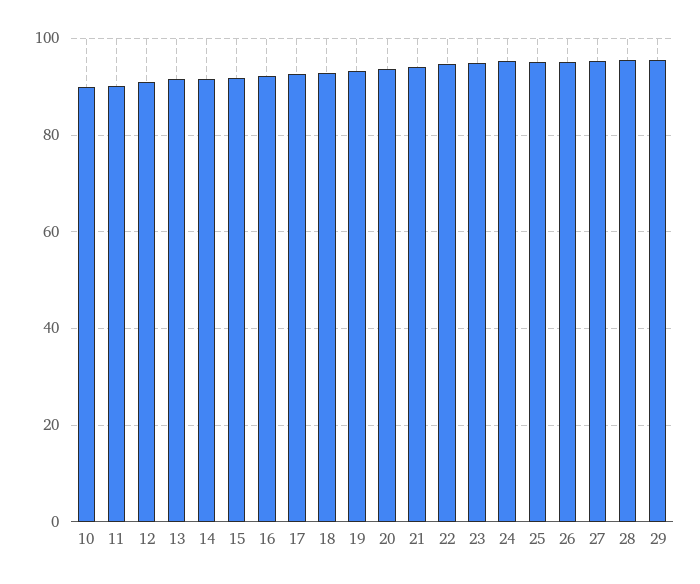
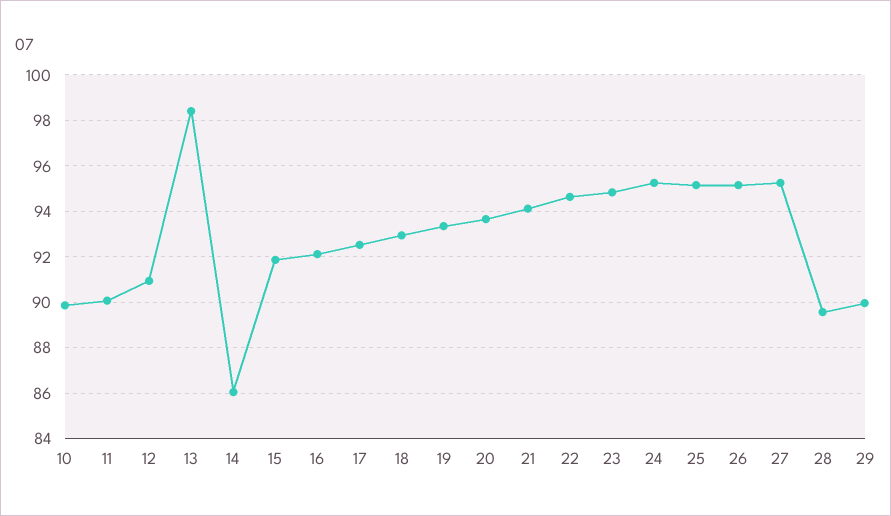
  {
    "10": 90,
    "11": 90,
    "12": 91,
-   "13": 92,
+   "13": 98.5,
-   "14": 92,
+   "14": 86,
    "15": 92,
    "16": 92,
    "17": 92.5,
    "18": 93,
    "19": 93.5,
    "20": 93.5,
    "21": 94,
    "22": 94.5,
    "23": 95,
    "24": 95.5,
    "25": 95,
    "26": 95,
    "27": 95.5,
-   "28": 96,
+   "28": 89.5,
-   "29": 96
+   "29": 90
  }

